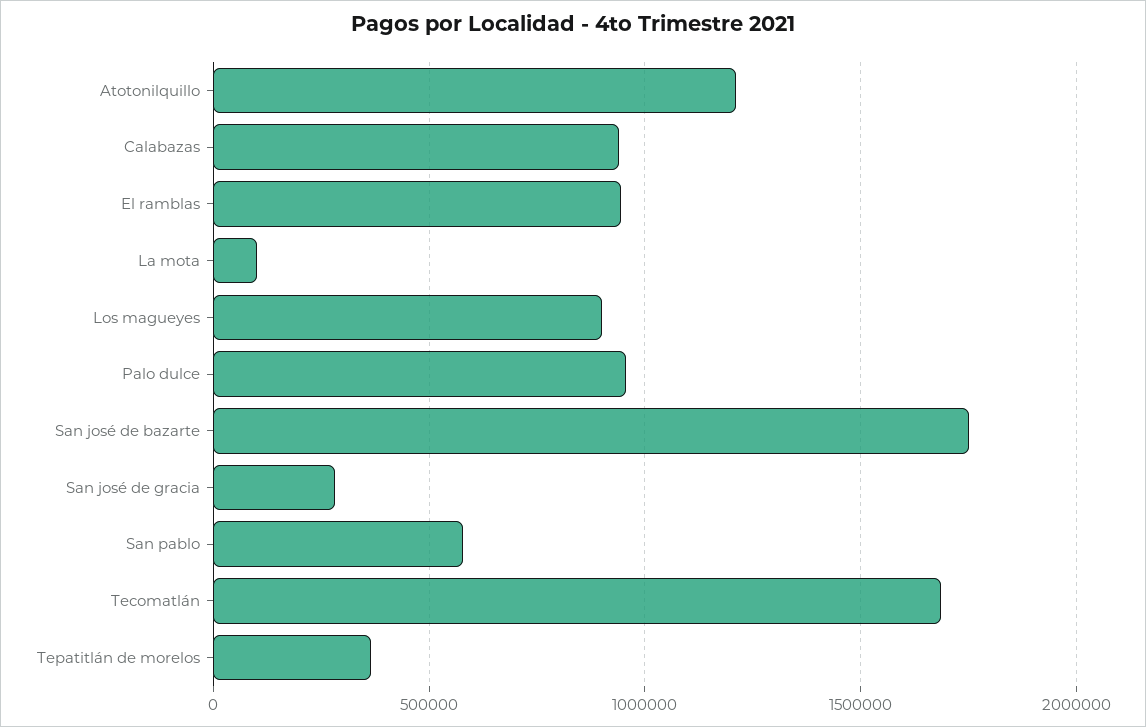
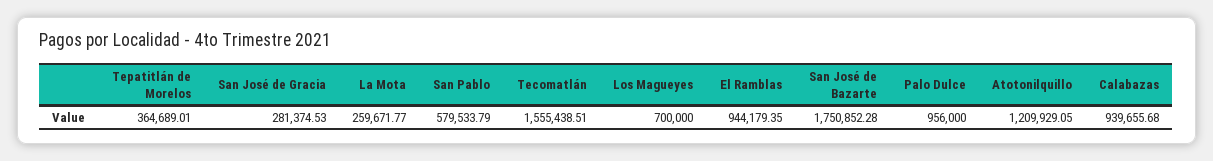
  {
    "Atotonilquillo": 1209929.05,
    "Calabazas": 939655.68,
    "El ramblas": 944179.35,
-   "La mota": 100000,
+   "La mota": 259671.77,
-   "Los magueyes": 900000,
+   "Los magueyes": 700000,
    "Palo dulce": 956000,
    "San josé de bazarte": 1750852.28,
    "San josé de gracia": 281374.53,
    "San pablo": 579533.79,
-   "Tecomatlán": 1700000,
+   "Tecomatlán": 1555438.51,
    "Tepatitlán de morelos": 364689.01
  }

